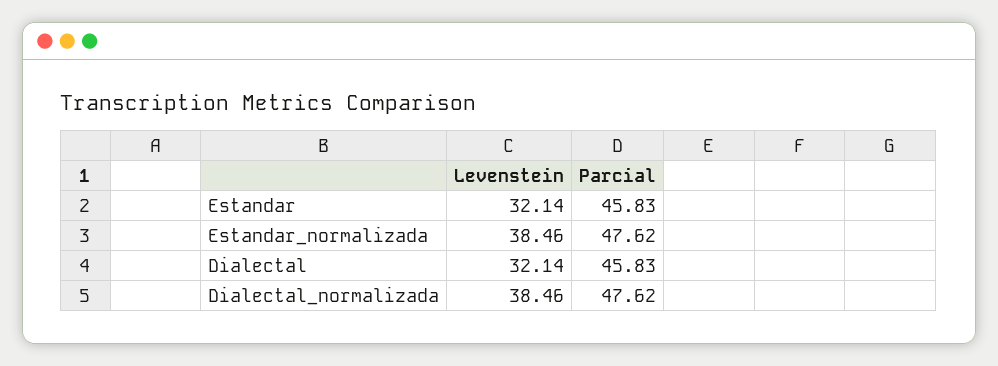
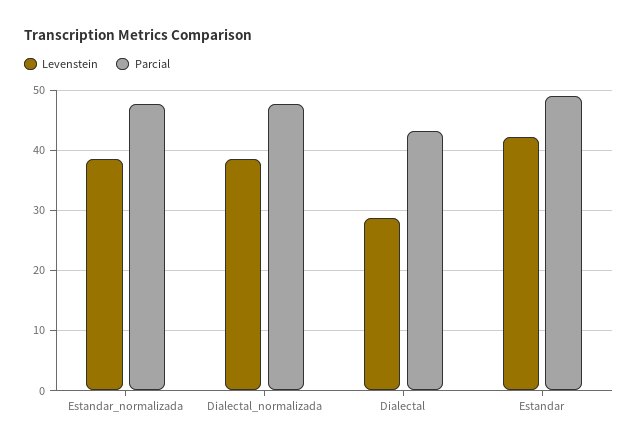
  {
    "Levenstein": {
-     "Estandar": 32.14,
+     "Estandar": 42,
      "Estandar_normalizada": 38.46,
-     "Dialectal": 32.14,
+     "Dialectal": 29,
      "Dialectal_normalizada": 38.46
    },
    "Parcial": {
-     "Estandar": 45.83,
+     "Estandar": 49,
      "Estandar_normalizada": 47.62,
-     "Dialectal": 45.83,
+     "Dialectal": 43,
      "Dialectal_normalizada": 47.62
    }
  }

